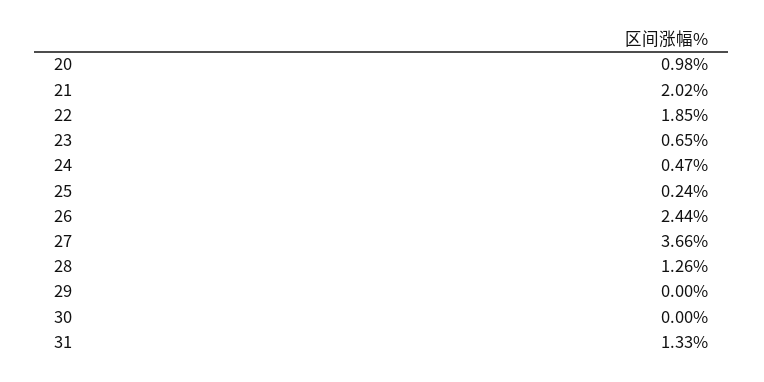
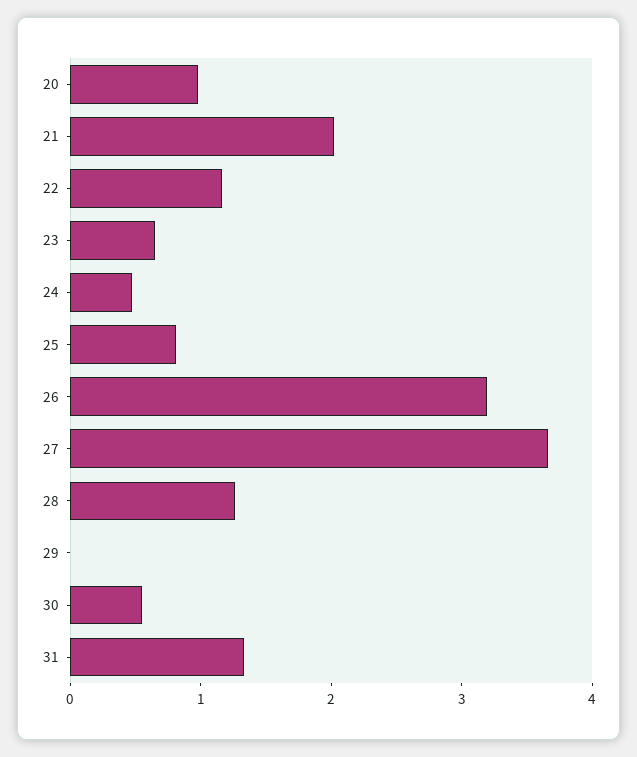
  {
    "20": 0.98,
    "21": 2.02,
-   "22": 1.85,
+   "22": 1.2,
    "23": 0.65,
    "24": 0.47,
-   "25": 0.24,
+   "25": 0.8,
-   "26": 2.44,
+   "26": 3.2,
    "27": 3.66,
    "28": 1.26,
    "29": 0,
-   "30": 0,
+   "30": 0.6,
    "31": 1.33
  }

